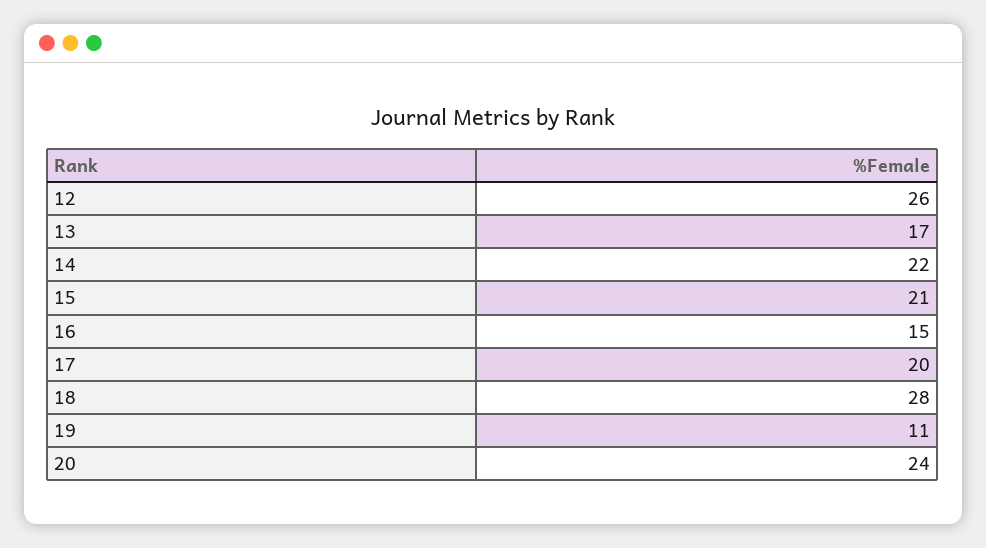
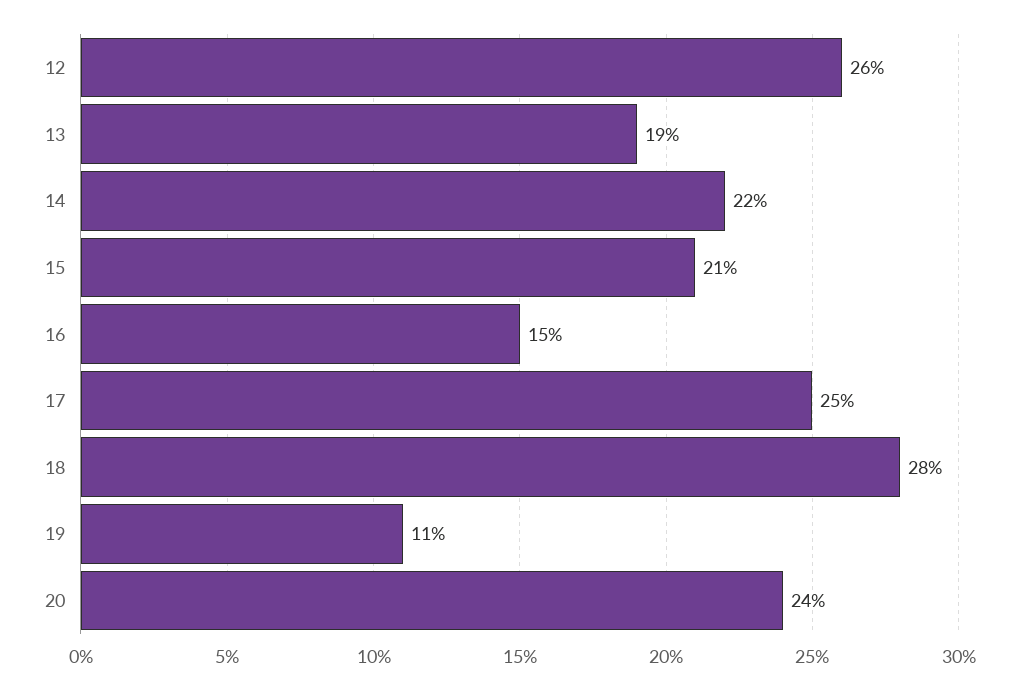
  {
    "12": 26,
-   "13": 17,
+   "13": 19,
    "14": 22,
    "15": 21,
    "16": 15,
-   "17": 20,
+   "17": 25,
    "18": 28,
    "19": 11,
    "20": 24
  }

